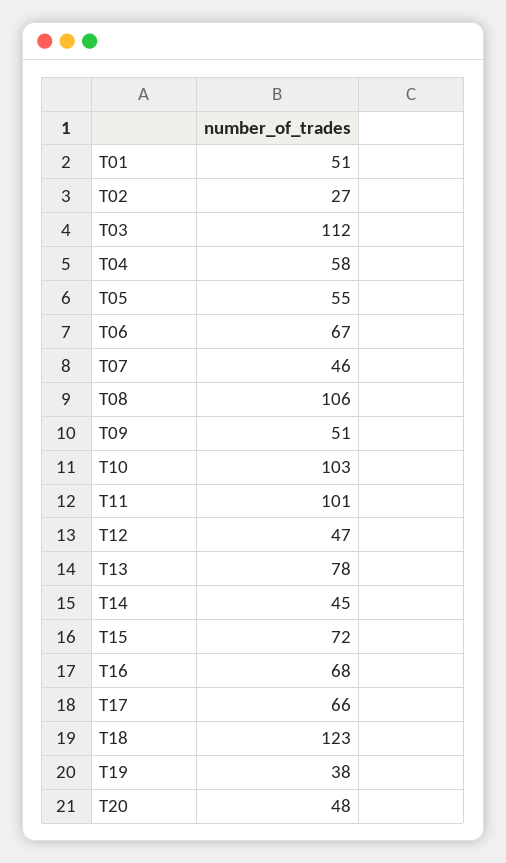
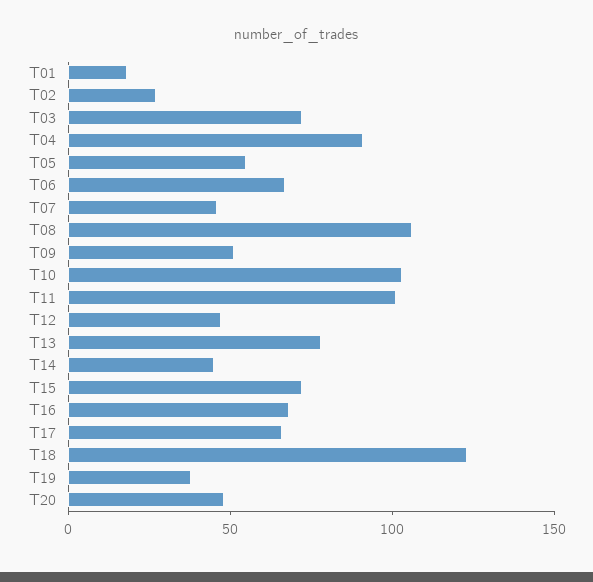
  {
-   "T01": 51,
+   "T01": 20,
    "T02": 27,
-   "T03": 112,
+   "T03": 70,
-   "T04": 58,
+   "T04": 90,
    "T05": 55,
    "T06": 67,
    "T07": 46,
    "T08": 106,
    "T09": 51,
    "T10": 103,
    "T11": 101,
    "T12": 47,
    "T13": 78,
    "T14": 45,
    "T15": 72,
    "T16": 68,
    "T17": 66,
    "T18": 123,
    "T19": 38,
    "T20": 48
  }

